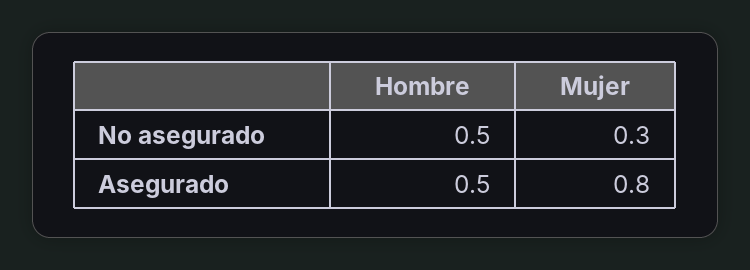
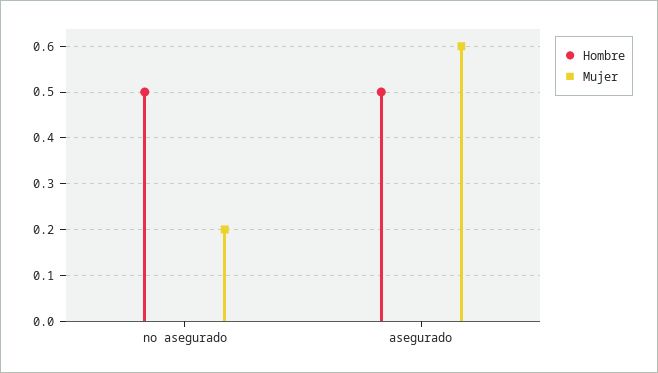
  {
    "Hombre": {
      "No asegurado": 0.5,
      "Asegurado": 0.5
    },
    "Mujer": {
-     "No asegurado": 0.3,
+     "No asegurado": 0.2,
-     "Asegurado": 0.8
+     "Asegurado": 0.6
    }
  }

